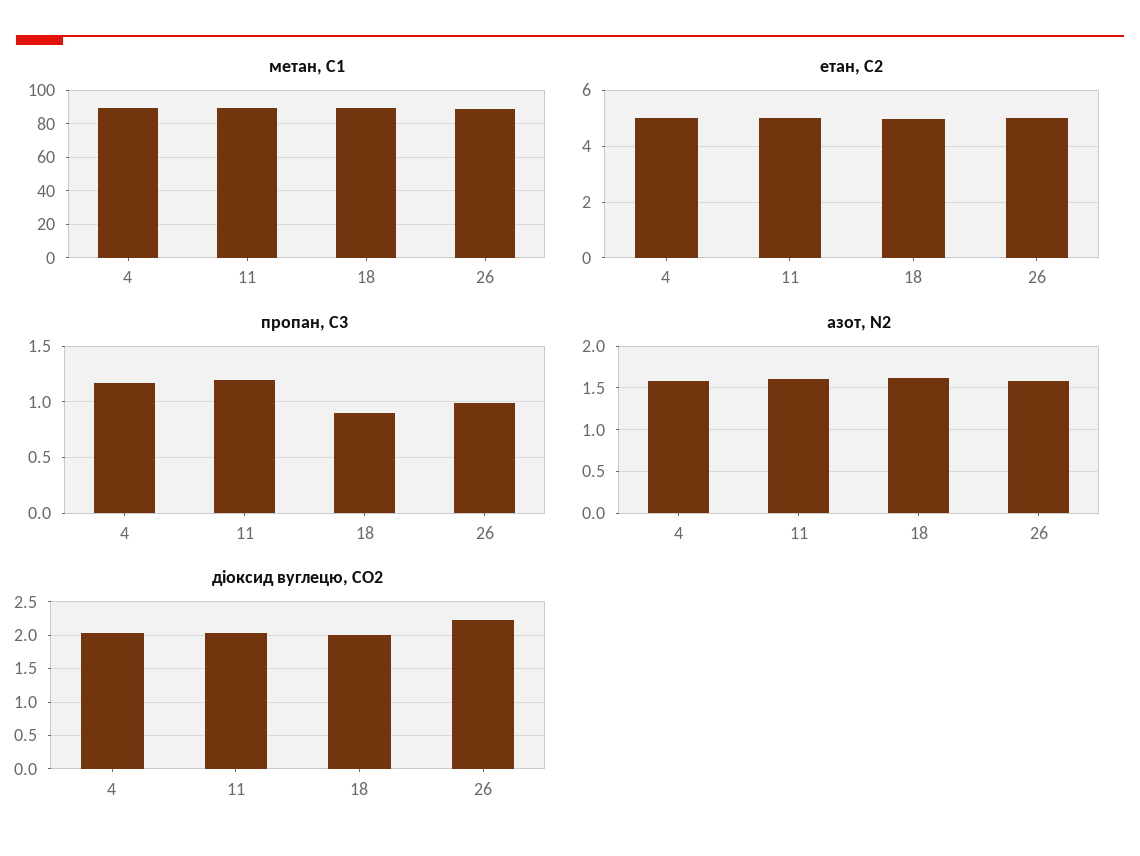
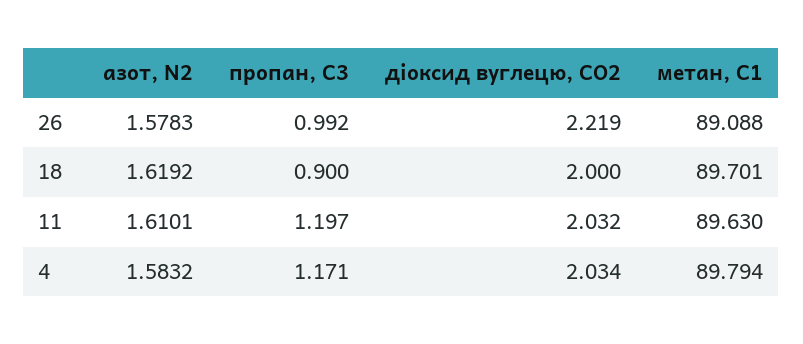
  {
    "метан, С1": {
      "4": 89.794,
      "11": 89.63,
      "18": 89.701,
      "26": 89.088
    },
-   "етан, С2": {
-     "4": 5,
-     "11": 5,
-     "18": 5,
-     "26": 5
-   },
    "пропан, С3": {
      "4": 1.171,
      "11": 1.197,
      "18": 0.9,
      "26": 0.992
    },
    "азот, N2": {
      "4": 1.5832,
      "11": 1.6101,
      "18": 1.6192,
      "26": 1.5783
    },
    "діоксид вуглецю, CО2": {
      "4": 2.034,
      "11": 2.032,
      "18": 2,
      "26": 2.219
    }
  }

